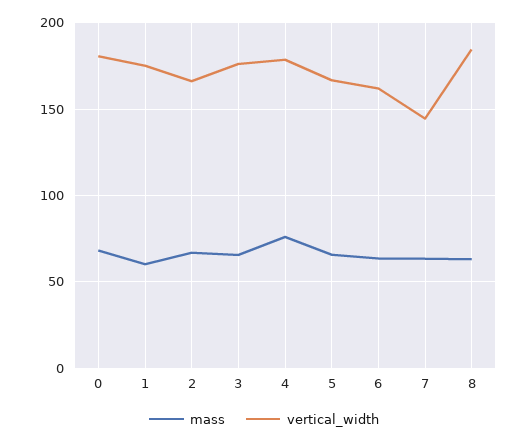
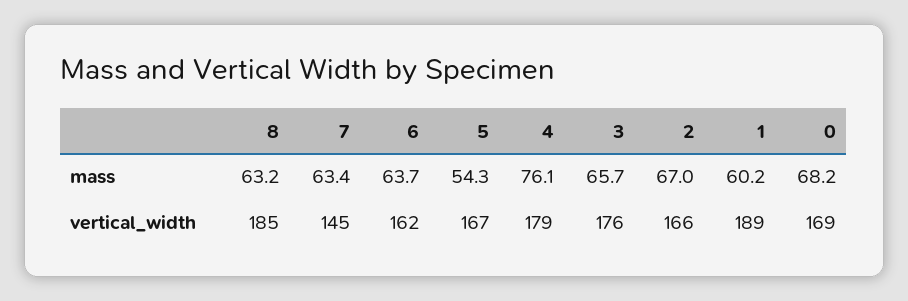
  {
    "mass": {
      "0": 68.2,
      "1": 60.2,
      "2": 67,
      "3": 65.7,
      "4": 76.1,
-     "5": 65,
+     "5": 54.3,
      "6": 63.7,
      "7": 63.4,
      "8": 63.2
    },
    "vertical_width": {
-     "0": 180,
+     "0": 169,
-     "1": 175,
+     "1": 189,
      "2": 166,
      "3": 176,
      "4": 179,
      "5": 167,
      "6": 162,
      "7": 145,
      "8": 185
    }
  }

